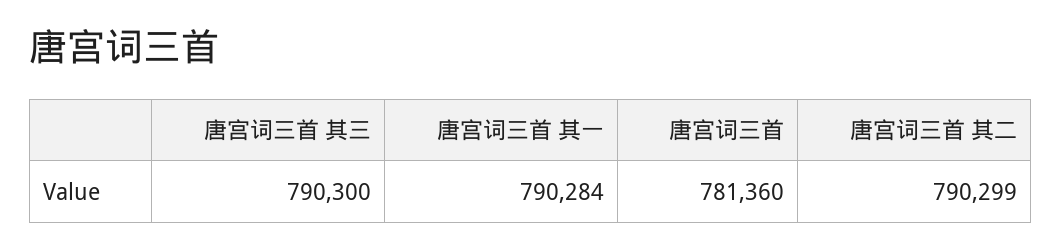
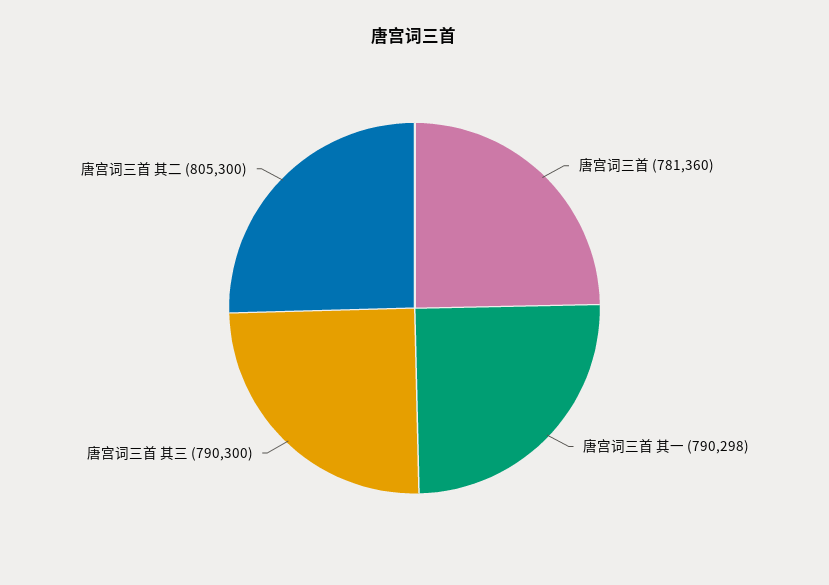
  {
    "唐宫词三首 其三": 790300,
-   "唐宫词三首 其一": 790284,
+   "唐宫词三首 其一": 790298,
    "唐宫词三首": 781360,
-   "唐宫词三首 其二": 790299
+   "唐宫词三首 其二": 805300
  }

